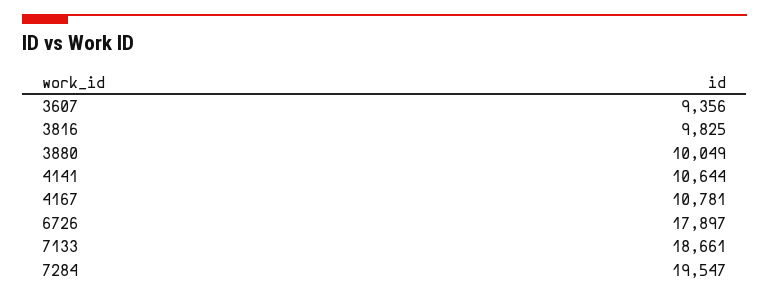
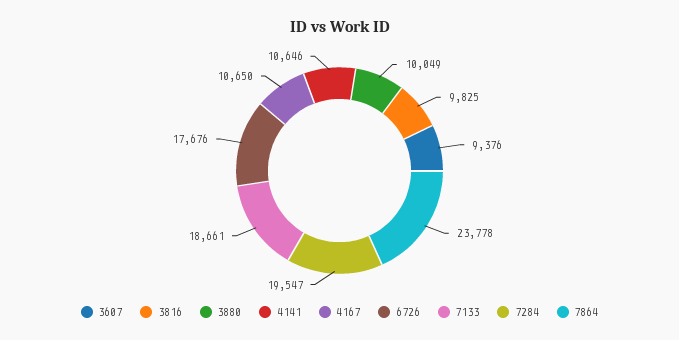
  {
-   "3607": 9356,
+   "3607": 9376,
    "3816": 9825,
    "3880": 10049,
-   "4141": 10644,
+   "4141": 10646,
-   "4167": 10781,
+   "4167": 10650,
-   "6726": 17897,
+   "6726": 17676,
    "7133": 18661,
-   "7284": 19547
+   "7284": 19547,
+   "7864": 23778
  }

